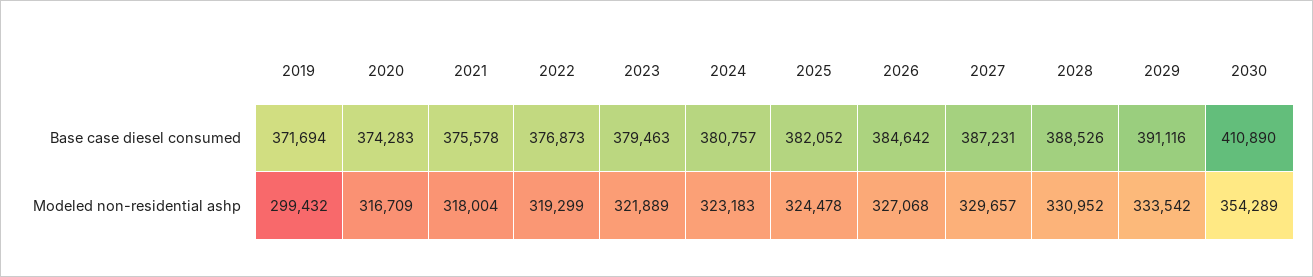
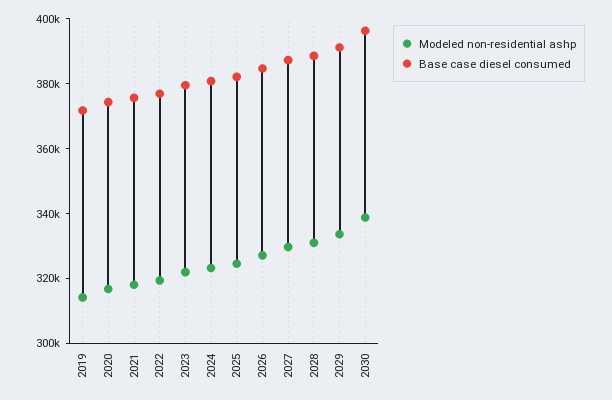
  {
    "Base case diesel consumed": {
      "2019": 371694,
      "2020": 374283,
      "2021": 375578,
      "2022": 376873,
      "2023": 379463,
      "2024": 380757,
      "2025": 382052,
      "2026": 384642,
      "2027": 387231,
      "2028": 388526,
      "2029": 391116,
-     "2030": 410890
+     "2030": 395000
    },
    "Modeled non-residential ashp": {
-     "2019": 299432,
+     "2019": 315000,
      "2020": 316709,
      "2021": 318004,
      "2022": 319299,
      "2023": 321889,
      "2024": 323183,
      "2025": 324478,
      "2026": 327068,
      "2027": 329657,
      "2028": 330952,
      "2029": 333542,
-     "2030": 354289
+     "2030": 340000
    }
  }

